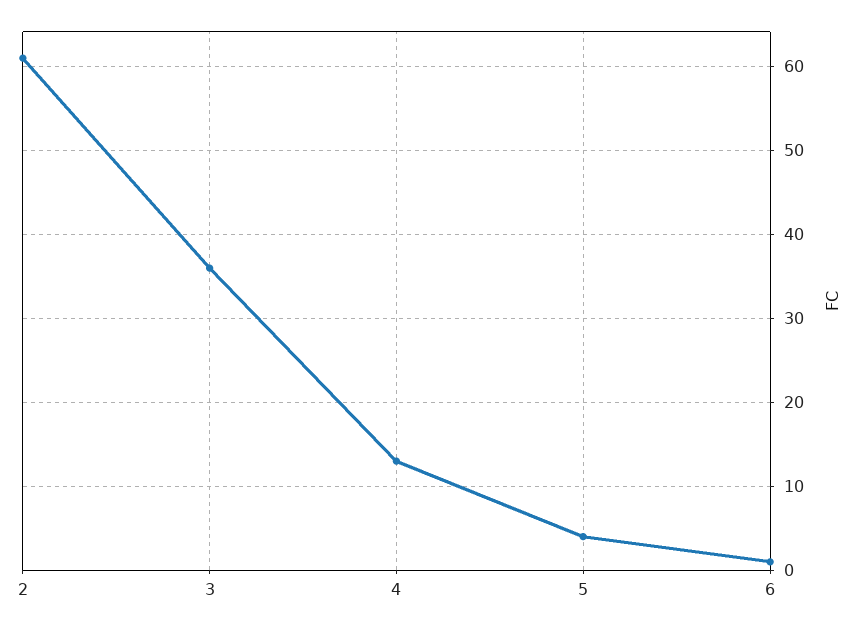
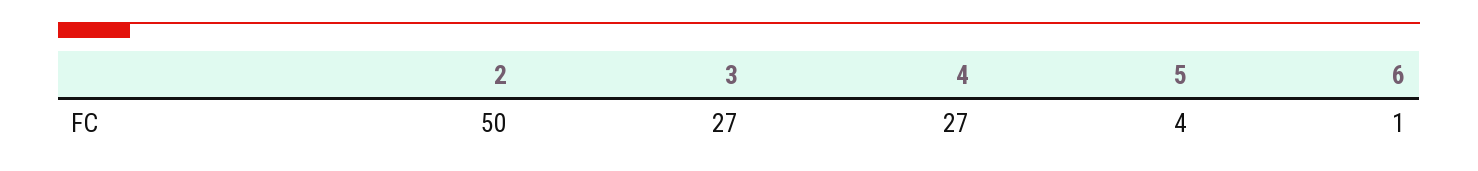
  {
-   "2": 61,
+   "2": 50,
-   "3": 36,
+   "3": 27,
-   "4": 13,
+   "4": 27,
    "5": 4,
    "6": 1
  }

